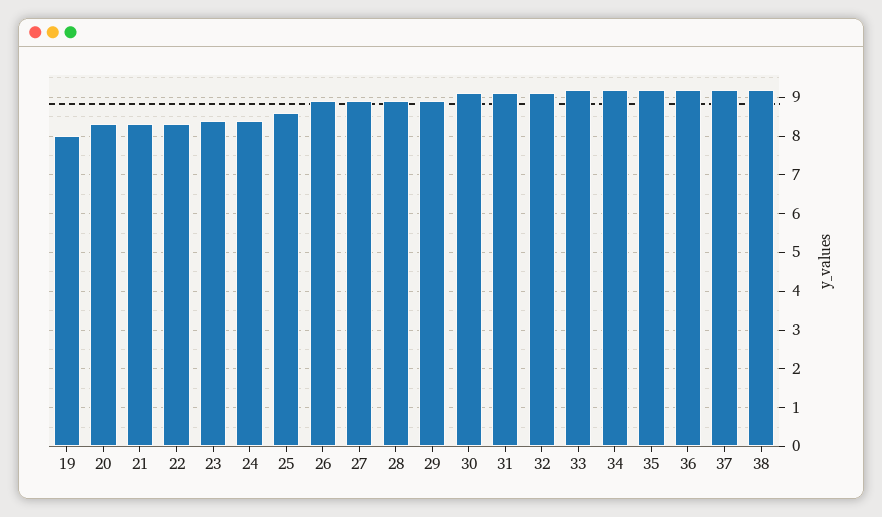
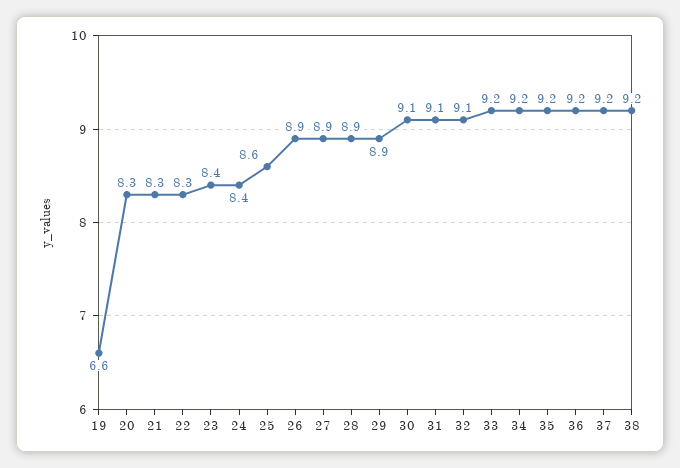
  {
-   "19": 8,
+   "19": 6.6,
    "20": 8.3,
    "21": 8.3,
    "22": 8.3,
    "23": 8.4,
    "24": 8.4,
    "25": 8.6,
    "26": 8.9,
    "27": 8.9,
    "28": 8.9,
    "29": 8.9,
    "30": 9.1,
    "31": 9.1,
    "32": 9.1,
    "33": 9.2,
    "34": 9.2,
    "35": 9.2,
    "36": 9.2,
    "37": 9.2,
    "38": 9.2
  }

